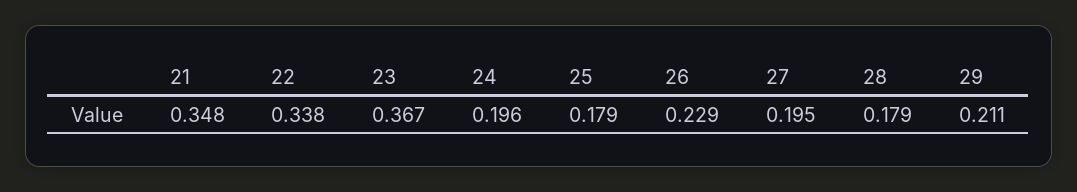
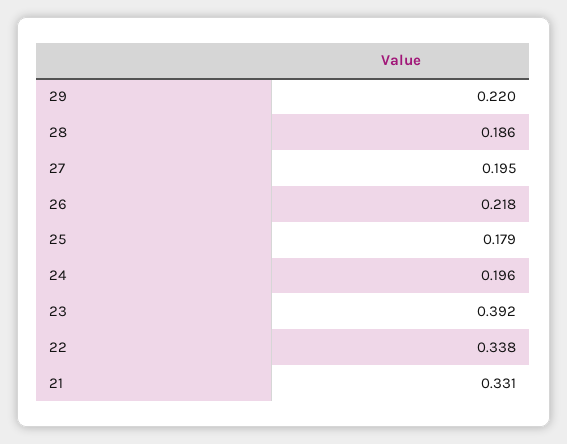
  {
-   "21": 0.348,
+   "21": 0.331,
    "22": 0.338,
-   "23": 0.367,
+   "23": 0.392,
    "24": 0.196,
    "25": 0.179,
-   "26": 0.229,
+   "26": 0.218,
    "27": 0.195,
-   "28": 0.179,
+   "28": 0.186,
-   "29": 0.211
+   "29": 0.22
  }

